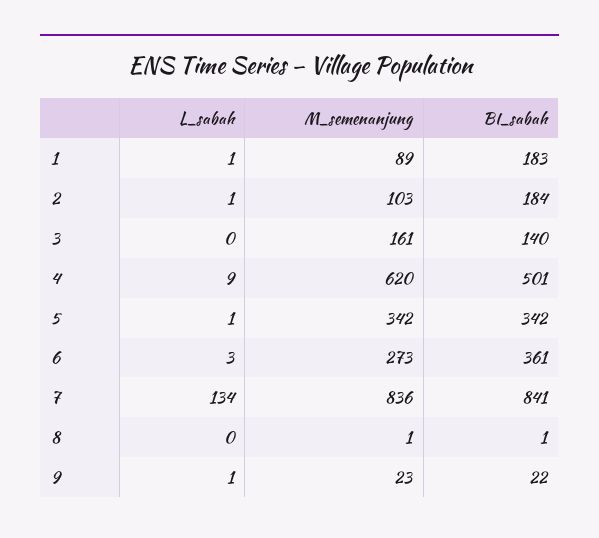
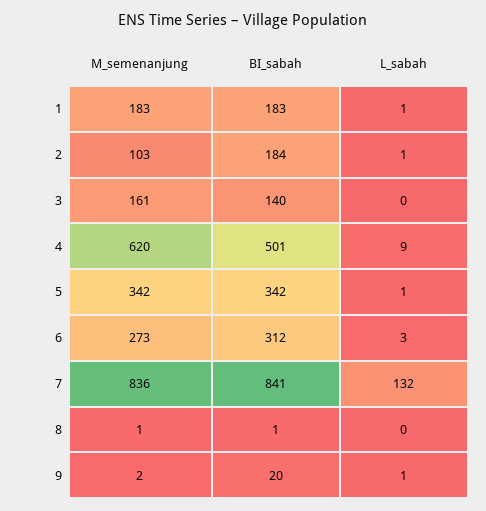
  {
    "L_sabah": {
      "1": 1,
      "2": 1,
      "3": 0,
      "4": 9,
      "5": 1,
      "6": 3,
-     "7": 134,
+     "7": 132,
      "8": 0,
      "9": 1
    },
    "M_semenanjung": {
-     "1": 89,
+     "1": 183,
      "2": 103,
      "3": 161,
      "4": 620,
      "5": 342,
      "6": 273,
      "7": 836,
      "8": 1,
-     "9": 23
+     "9": 2
    },
    "BI_sabah": {
      "1": 183,
      "2": 184,
      "3": 140,
      "4": 501,
      "5": 342,
-     "6": 361,
+     "6": 312,
      "7": 841,
      "8": 1,
-     "9": 22
+     "9": 20
    }
  }

